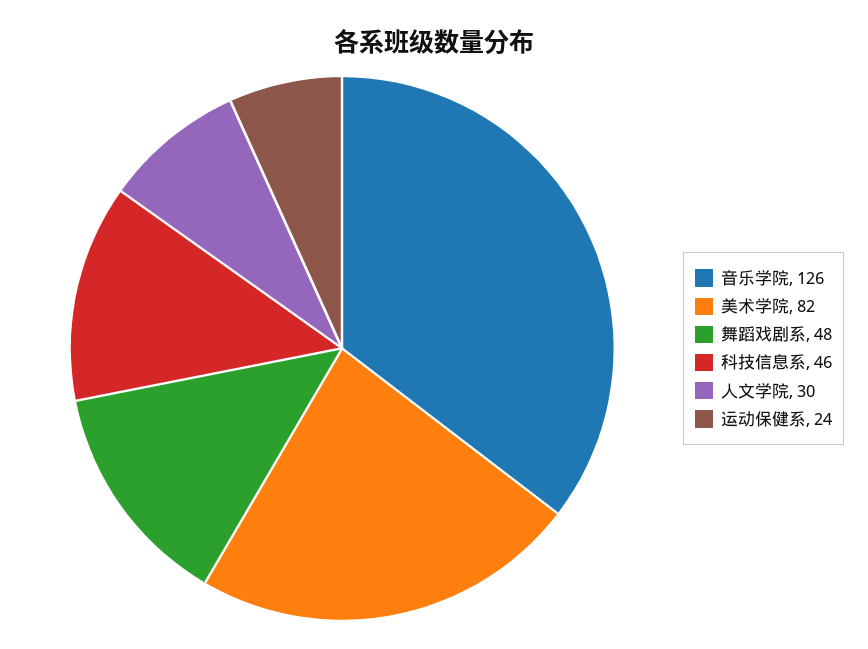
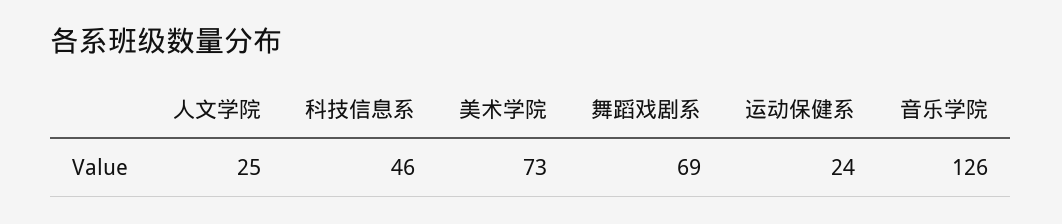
  {
    "音乐学院": 126,
-   "美术学院": 82,
+   "美术学院": 73,
-   "舞蹈戏剧系": 48,
+   "舞蹈戏剧系": 69,
    "科技信息系": 46,
-   "人文学院": 30,
+   "人文学院": 25,
    "运动保健系": 24
  }

